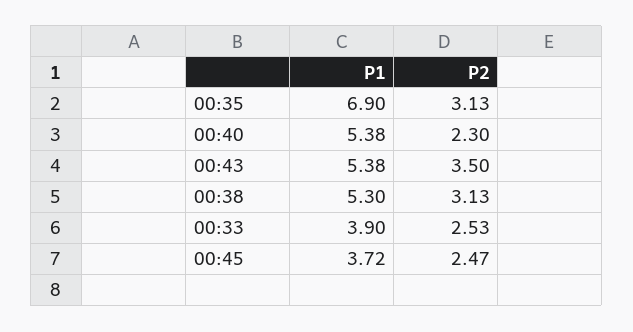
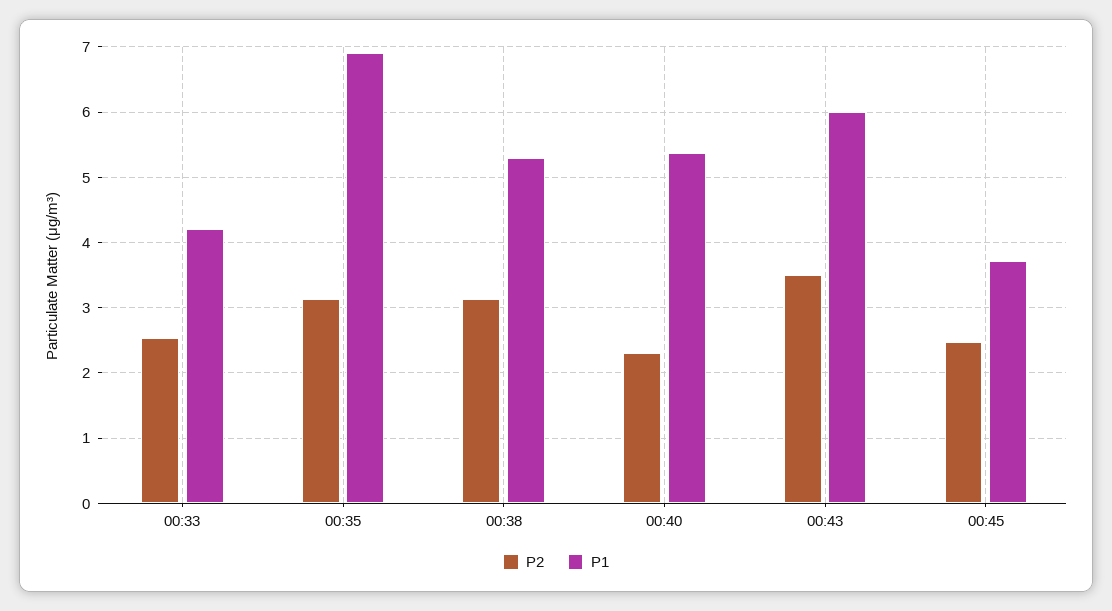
  {
    "P1": {
      "00:35": 6.9,
      "00:40": 5.38,
-     "00:43": 5.38,
+     "00:43": 6,
      "00:38": 5.3,
-     "00:33": 3.9,
+     "00:33": 4.2,
      "00:45": 3.72
    },
    "P2": {
      "00:35": 3.13,
      "00:40": 2.3,
      "00:43": 3.5,
      "00:38": 3.13,
      "00:33": 2.53,
      "00:45": 2.47
    }
  }

